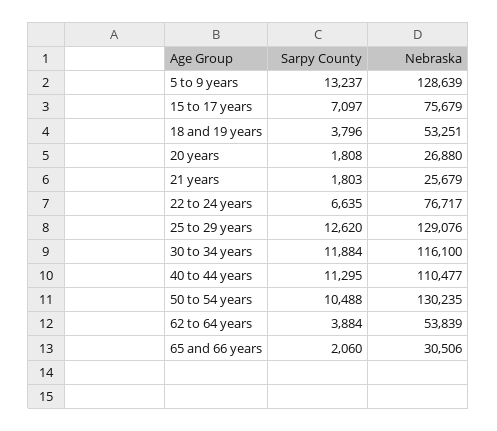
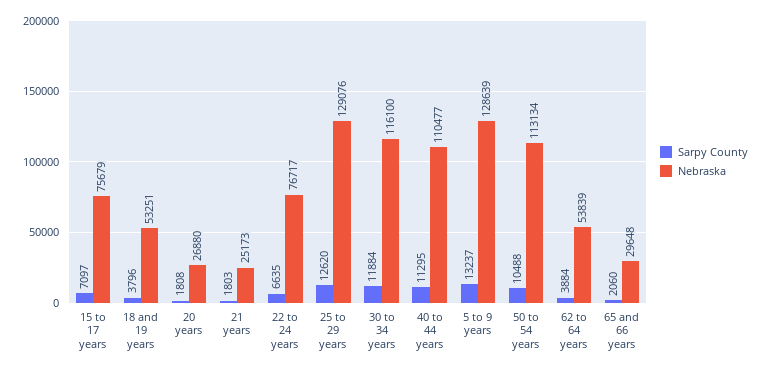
  {
    "Sarpy County": {
      "5 to 9 years": 13237,
      "15 to 17 years": 7097,
      "18 and 19 years": 3796,
      "20 years": 1808,
      "21 years": 1803,
      "22 to 24 years": 6635,
      "25 to 29 years": 12620,
      "30 to 34 years": 11884,
      "40 to 44 years": 11295,
      "50 to 54 years": 10488,
      "62 to 64 years": 3884,
      "65 and 66 years": 2060
    },
    "Nebraska": {
      "5 to 9 years": 128639,
      "15 to 17 years": 75679,
      "18 and 19 years": 53251,
      "20 years": 26880,
-     "21 years": 25679,
+     "21 years": 25173,
      "22 to 24 years": 76717,
      "25 to 29 years": 129076,
      "30 to 34 years": 116100,
      "40 to 44 years": 110477,
-     "50 to 54 years": 130235,
+     "50 to 54 years": 113134,
      "62 to 64 years": 53839,
-     "65 and 66 years": 30506
+     "65 and 66 years": 29648
    }
  }

